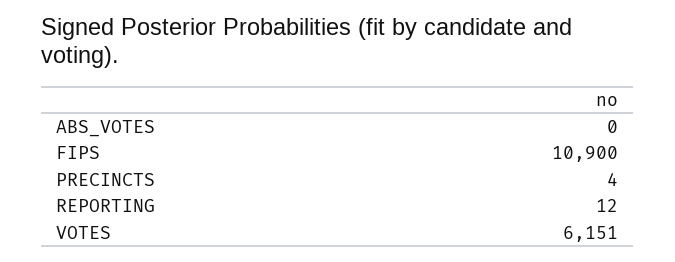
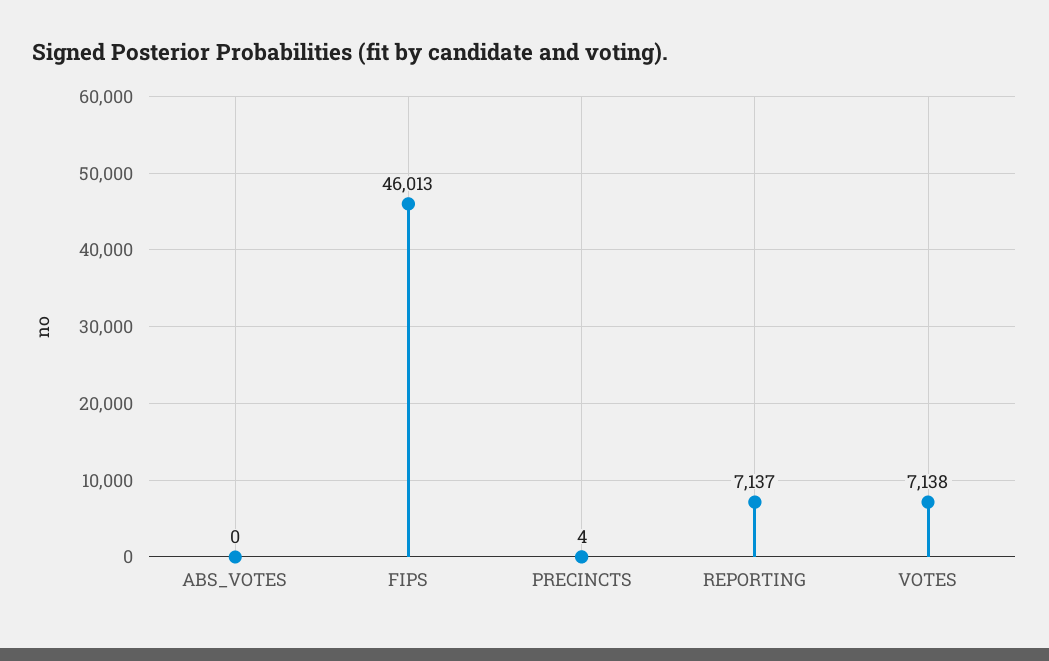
  {
    "ABS_VOTES": 0,
-   "FIPS": 10900,
+   "FIPS": 46013,
    "PRECINCTS": 4,
-   "REPORTING": 12,
+   "REPORTING": 7137,
-   "VOTES": 6151
+   "VOTES": 7138
  }

